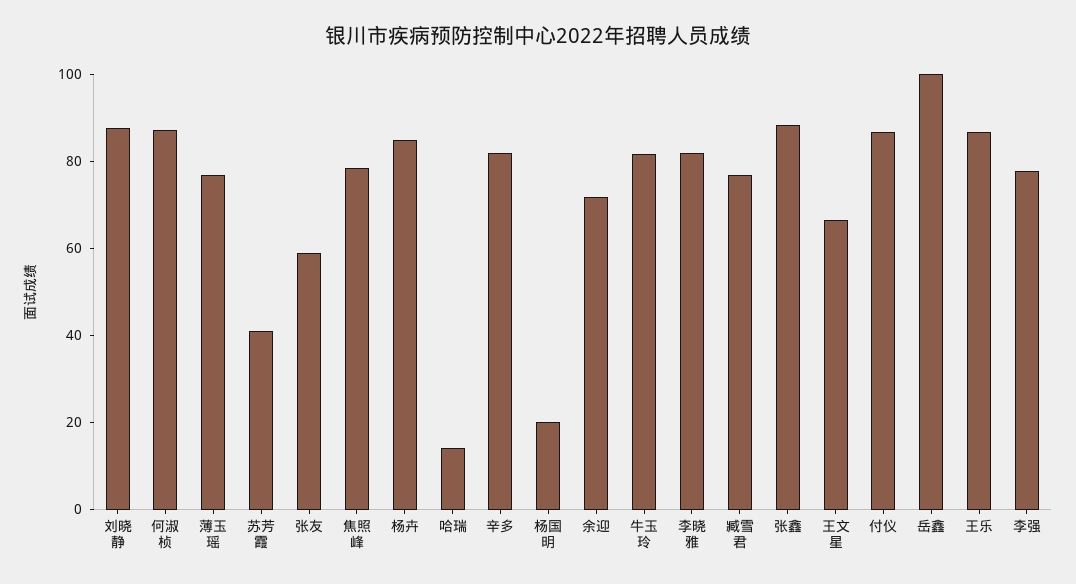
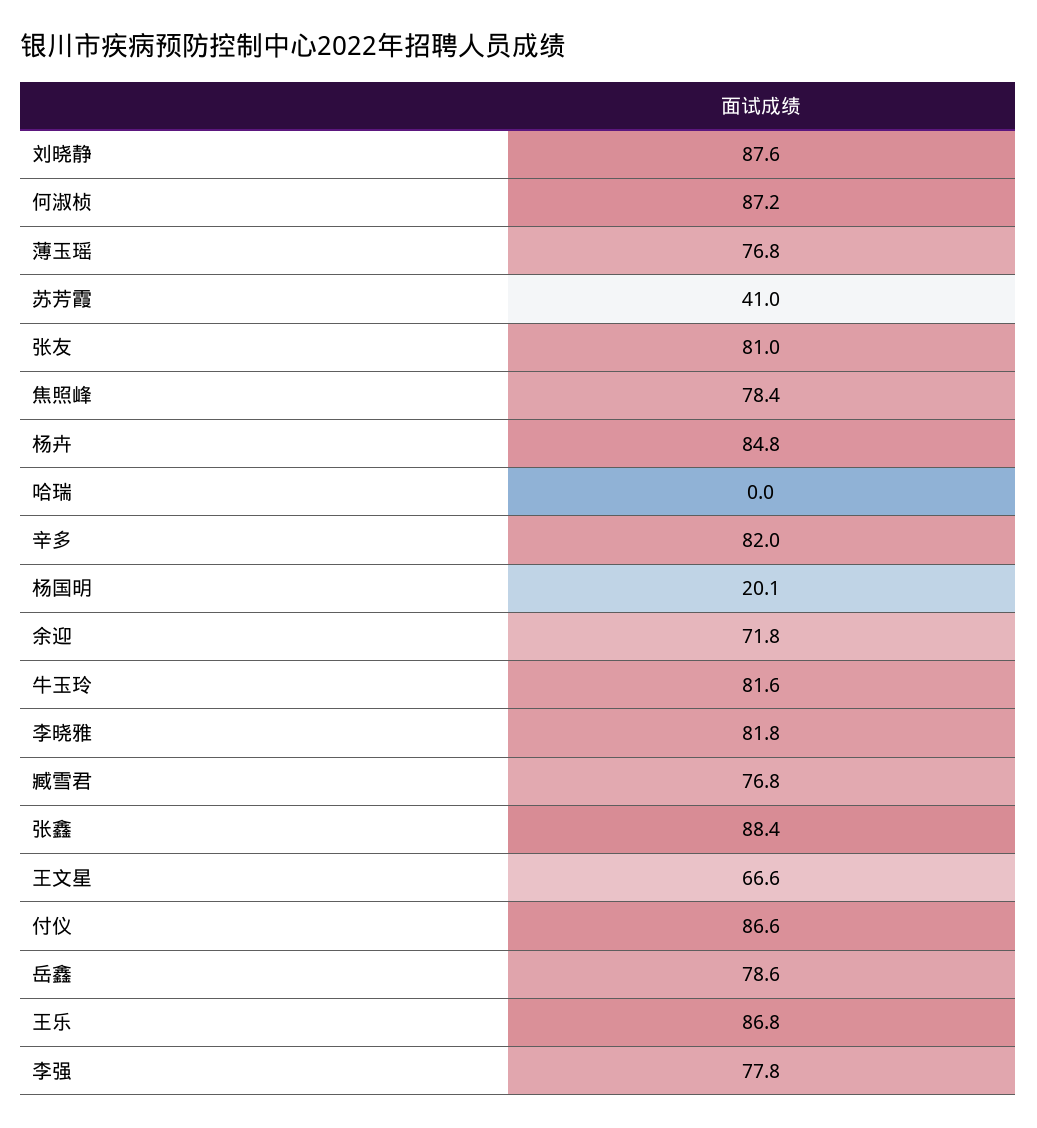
  {
    "刘晓静": 87.6,
    "何淑桢": 87.2,
    "薄玉瑶": 76.8,
    "苏芳霞": 41,
-   "张友": 60,
+   "张友": 81,
    "焦照峰": 78.4,
    "杨卉": 84.8,
-   "哈瑞": 15,
+   "哈瑞": 0,
    "辛多": 82,
    "杨国明": 20.1,
    "余迎": 71.8,
    "牛玉玲": 81.6,
    "李晓雅": 81.8,
    "臧雪君": 76.8,
    "张鑫": 88.4,
    "王文星": 66.6,
    "付仪": 86.6,
-   "岳鑫": 100,
+   "岳鑫": 78.6,
    "王乐": 86.8,
    "李强": 77.8
  }

